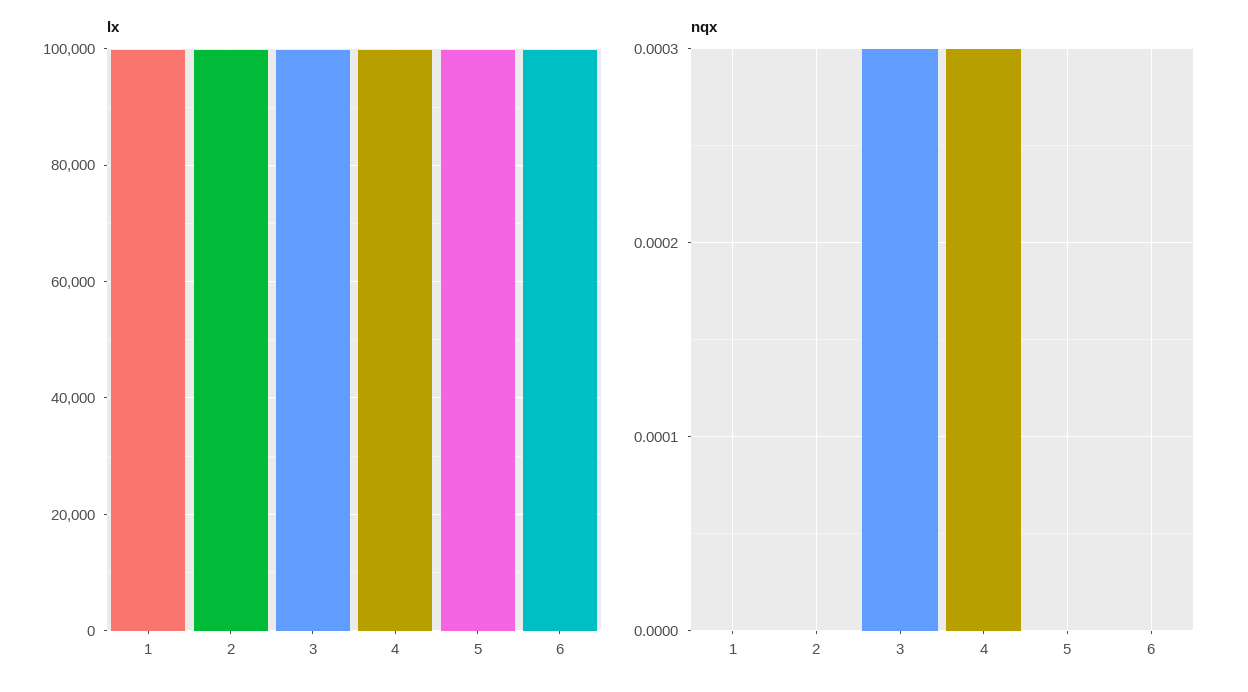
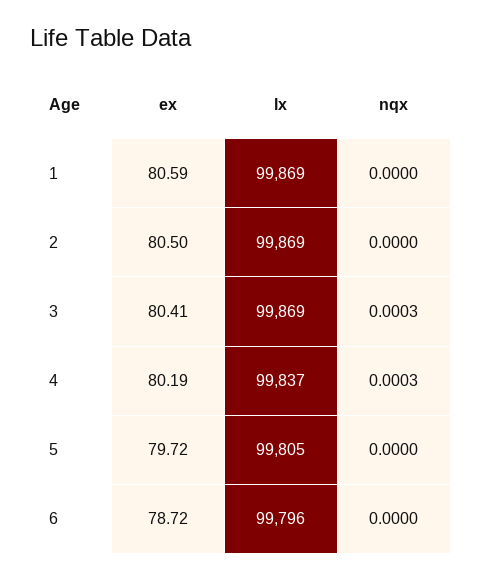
  {
    "lx": {
      "1": 99869,
      "2": 99869,
      "3": 99869,
      "4": 99837,
      "5": 99805,
      "6": 99796
    },
    "nqx": {
      "1": 0,
      "2": 0,
      "3": 0.0003,
      "4": 0.0003,
      "5": 0,
      "6": 0
-   }
+   },
+   "ex": {
+     "1": 80.59,
+     "2": 80.5,
+     "3": 80.41,
+     "4": 80.19,
+     "5": 79.72,
+     "6": 78.72
+   }
  }

